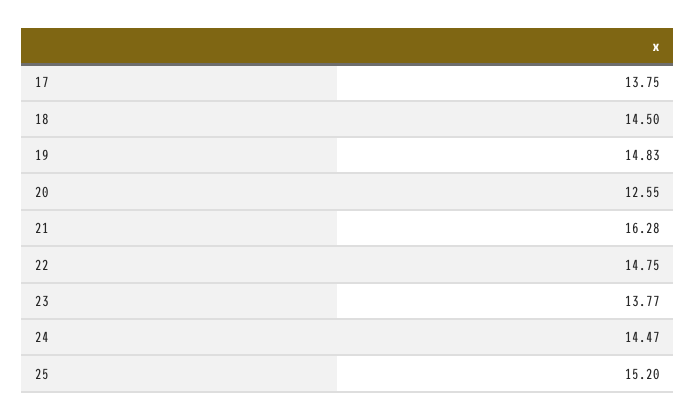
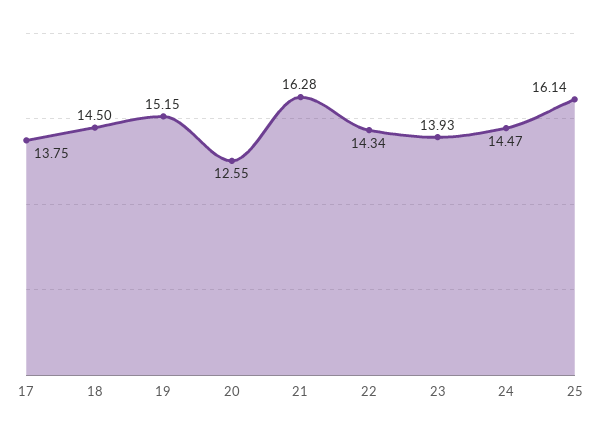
  {
    "17": 13.75,
    "18": 14.5,
-   "19": 14.83,
+   "19": 15.15,
    "20": 12.55,
    "21": 16.28,
-   "22": 14.75,
+   "22": 14.34,
-   "23": 13.77,
+   "23": 13.93,
    "24": 14.47,
-   "25": 15.2
+   "25": 16.14
  }

